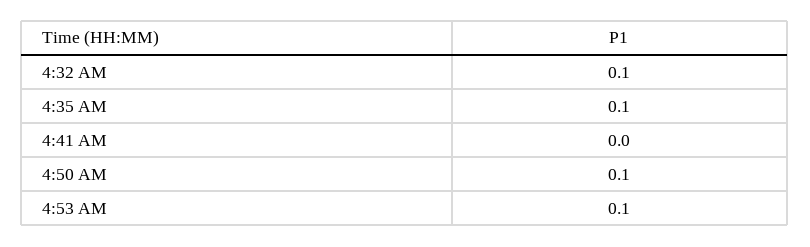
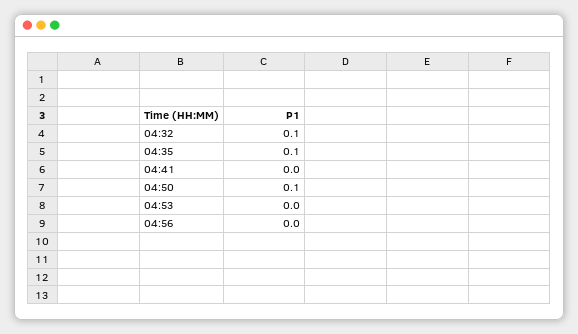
  {
    "4:32 AM": 0.1,
    "4:35 AM": 0.1,
    "4:41 AM": 0,
    "4:50 AM": 0.1,
-   "4:53 AM": 0.1
+   "4:53 AM": 0,
+   "04:56": 0
  }

